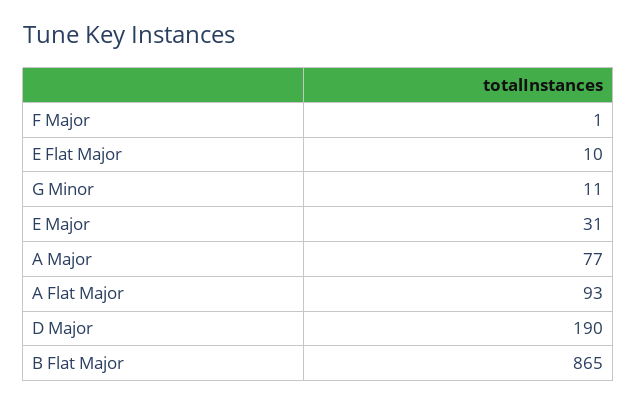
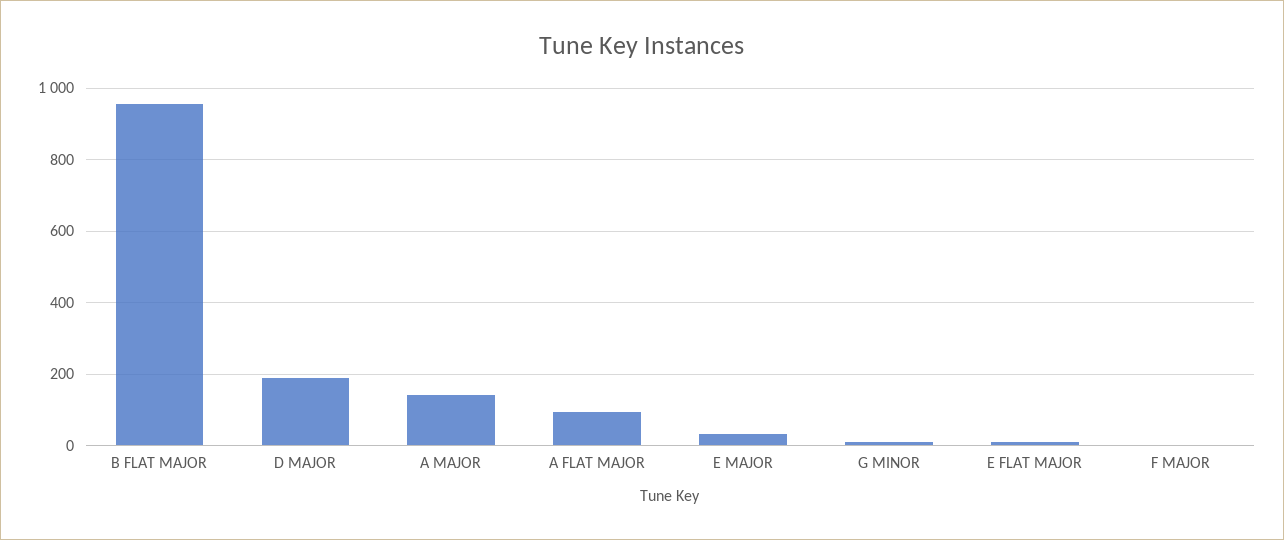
  {
    "F Major": 1,
    "E Flat Major": 10,
    "G Minor": 11,
    "E Major": 31,
-   "A Major": 77,
+   "A Major": 140,
    "A Flat Major": 93,
    "D Major": 190,
-   "B Flat Major": 865
+   "B Flat Major": 960
  }

